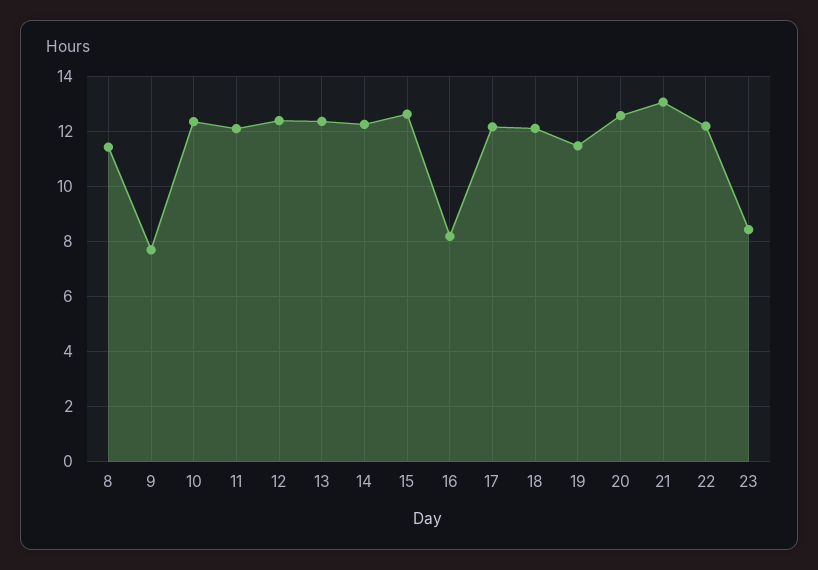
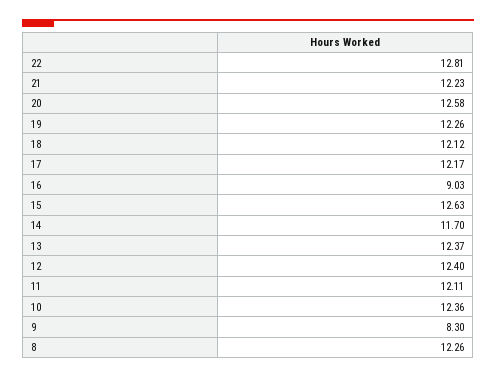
  {
-   "8": 11.5,
+   "8": 12.26,
-   "9": 7.75,
+   "9": 8.3,
    "10": 12.36,
    "11": 12.11,
    "12": 12.4,
    "13": 12.37,
-   "14": 12.25,
+   "14": 11.7,
    "15": 12.63,
-   "16": 8.25,
+   "16": 9.03,
    "17": 12.17,
    "18": 12.12,
-   "19": 11.5,
+   "19": 12.26,
    "20": 12.58,
-   "21": 13,
+   "21": 12.23,
-   "22": 12.25,
+   "22": 12.81
-   "23": 8.5
  }

